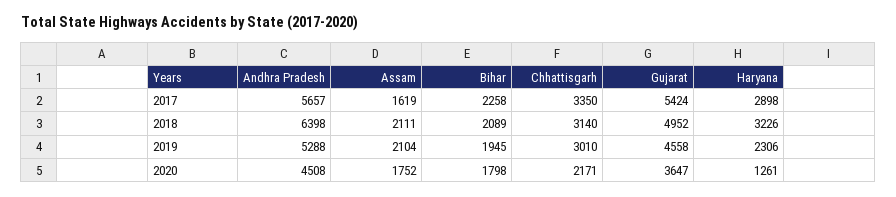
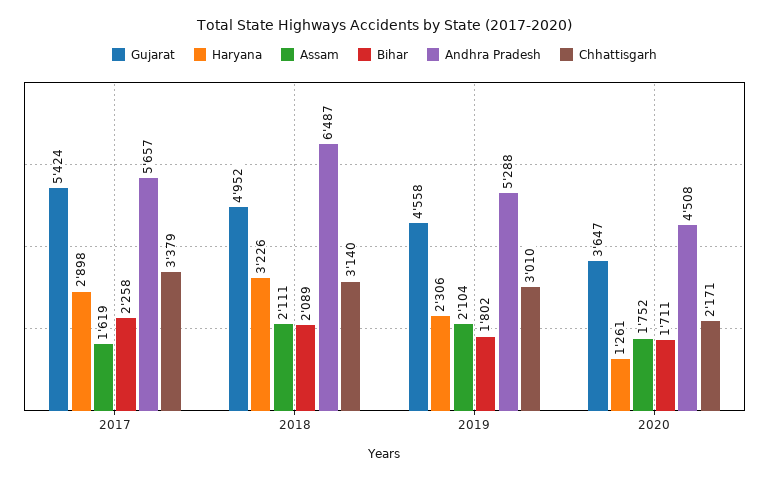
  {
    "Andhra Pradesh": {
      "2017": 5657,
-     "2018": 6398,
+     "2018": 6487,
      "2019": 5288,
      "2020": 4508
    },
    "Assam": {
      "2017": 1619,
      "2018": 2111,
      "2019": 2104,
      "2020": 1752
    },
    "Bihar": {
      "2017": 2258,
      "2018": 2089,
-     "2019": 1945,
+     "2019": 1802,
-     "2020": 1798
+     "2020": 1711
    },
    "Chhattisgarh": {
-     "2017": 3350,
+     "2017": 3379,
      "2018": 3140,
      "2019": 3010,
      "2020": 2171
    },
    "Gujarat": {
      "2017": 5424,
      "2018": 4952,
      "2019": 4558,
      "2020": 3647
    },
    "Haryana": {
      "2017": 2898,
      "2018": 3226,
      "2019": 2306,
      "2020": 1261
    }
  }

